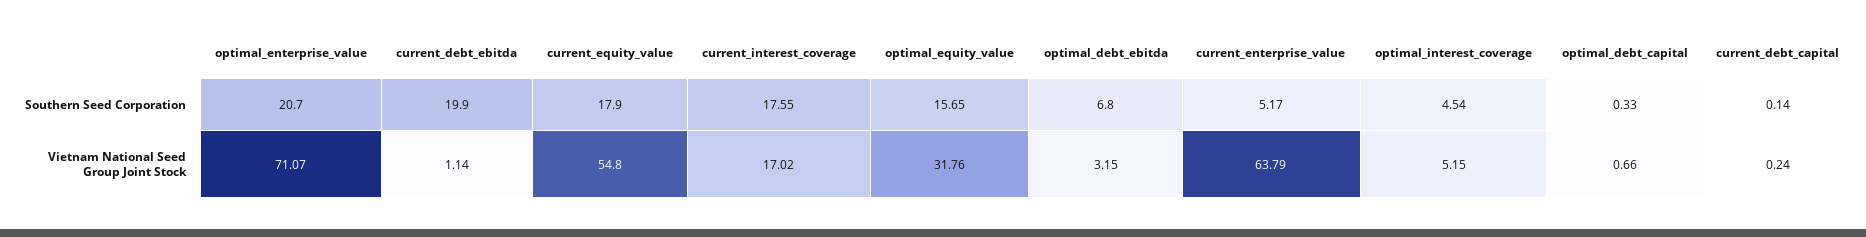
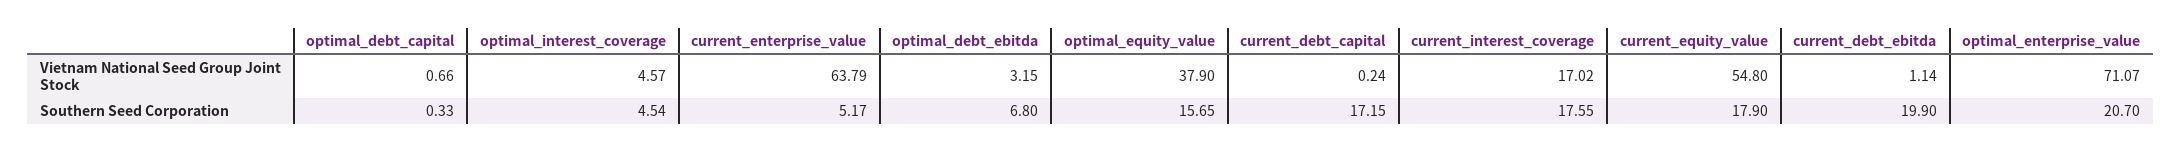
  {
    "optimal_enterprise_value": {
      "Southern Seed Corporation": 20.7,
      "Vietnam National Seed Group Joint Stock": 71.07
    },
    "current_debt_ebitda": {
      "Southern Seed Corporation": 19.9,
      "Vietnam National Seed Group Joint Stock": 1.14
    },
    "current_equity_value": {
      "Southern Seed Corporation": 17.9,
      "Vietnam National Seed Group Joint Stock": 54.8
    },
    "current_interest_coverage": {
      "Southern Seed Corporation": 17.55,
      "Vietnam National Seed Group Joint Stock": 17.02
    },
    "optimal_equity_value": {
      "Southern Seed Corporation": 15.65,
-     "Vietnam National Seed Group Joint Stock": 31.76
+     "Vietnam National Seed Group Joint Stock": 37.9
    },
    "optimal_debt_ebitda": {
      "Southern Seed Corporation": 6.8,
      "Vietnam National Seed Group Joint Stock": 3.15
    },
    "current_enterprise_value": {
      "Southern Seed Corporation": 5.17,
      "Vietnam National Seed Group Joint Stock": 63.79
    },
    "optimal_interest_coverage": {
      "Southern Seed Corporation": 4.54,
-     "Vietnam National Seed Group Joint Stock": 5.15
+     "Vietnam National Seed Group Joint Stock": 4.57
    },
    "optimal_debt_capital": {
      "Southern Seed Corporation": 0.33,
      "Vietnam National Seed Group Joint Stock": 0.66
    },
    "current_debt_capital": {
-     "Southern Seed Corporation": 0.14,
+     "Southern Seed Corporation": 17.15,
      "Vietnam National Seed Group Joint Stock": 0.24
    }
  }

